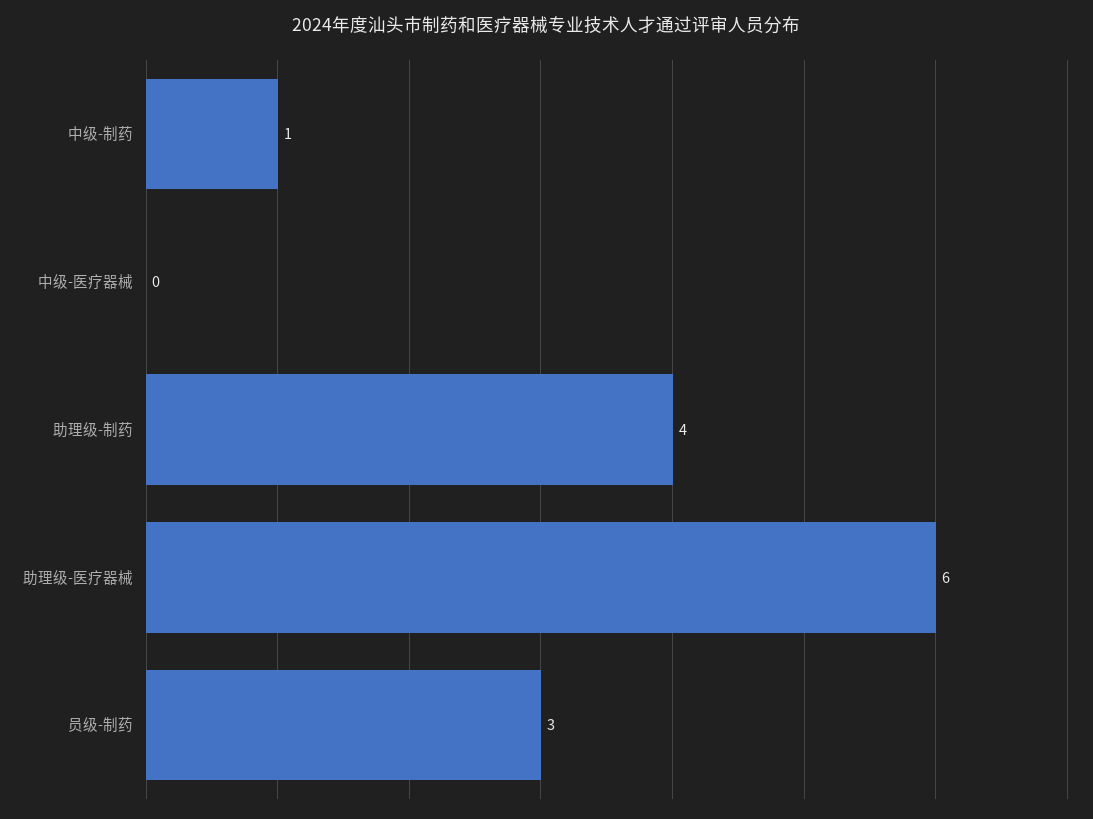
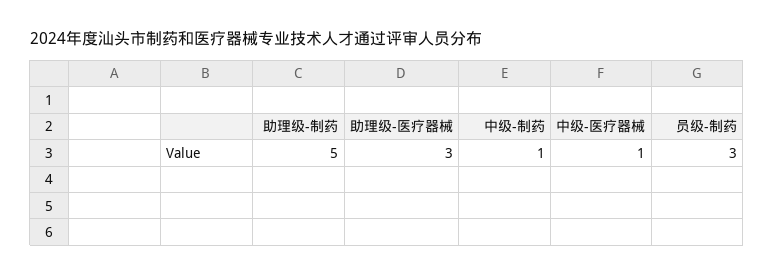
  {
    "中级-制药": 1,
-   "中级-医疗器械": 0,
+   "中级-医疗器械": 1,
-   "助理级-制药": 4,
+   "助理级-制药": 5,
-   "助理级-医疗器械": 6,
+   "助理级-医疗器械": 3,
    "员级-制药": 3
  }

